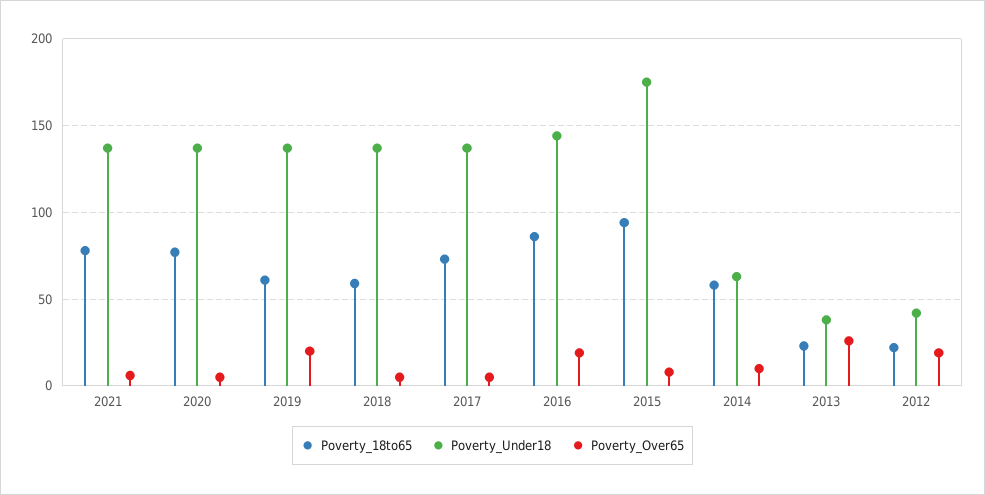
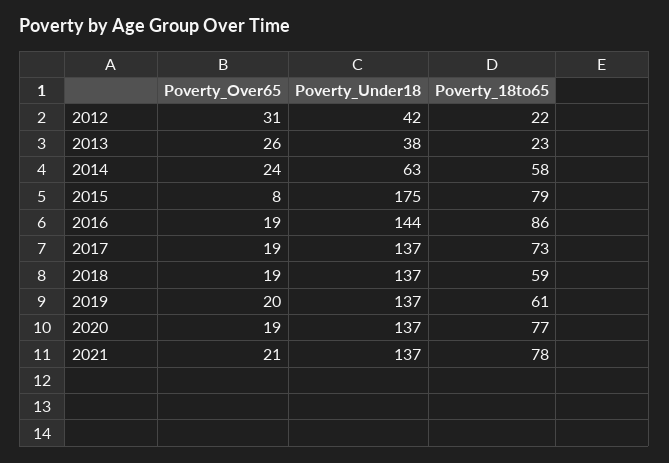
  {
    "Poverty_18to65": {
      "2021": 78,
      "2020": 77,
      "2019": 61,
      "2018": 59,
      "2017": 73,
      "2016": 86,
-     "2015": 95,
+     "2015": 79,
      "2014": 58,
      "2013": 23,
      "2012": 22
    },
    "Poverty_Under18": {
      "2021": 137,
      "2020": 137,
      "2019": 137,
      "2018": 137,
      "2017": 137,
      "2016": 144,
      "2015": 175,
      "2014": 63,
      "2013": 38,
      "2012": 42
    },
    "Poverty_Over65": {
-     "2021": 5,
+     "2021": 21,
-     "2020": 5,
+     "2020": 19,
      "2019": 20,
-     "2018": 5,
+     "2018": 19,
-     "2017": 5,
+     "2017": 19,
      "2016": 19,
      "2015": 8,
-     "2014": 10,
+     "2014": 24,
      "2013": 26,
-     "2012": 20
+     "2012": 31
    }
  }

